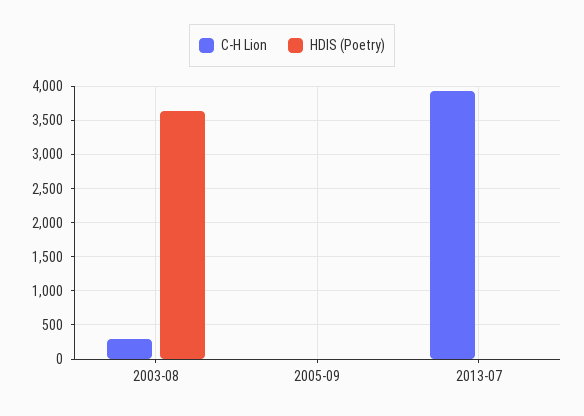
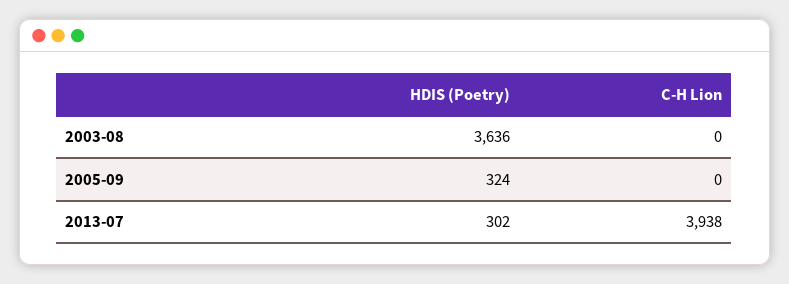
  {
    "C-H Lion": {
-     "2003-08": 300,
+     "2003-08": 0,
      "2005-09": 0,
      "2013-07": 3938
    },
    "HDIS (Poetry)": {
      "2003-08": 3636,
-     "2005-09": 0,
+     "2005-09": 324,
-     "2013-07": 0
+     "2013-07": 302
    }
  }

